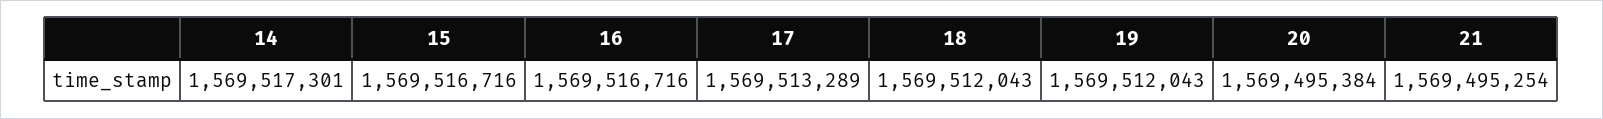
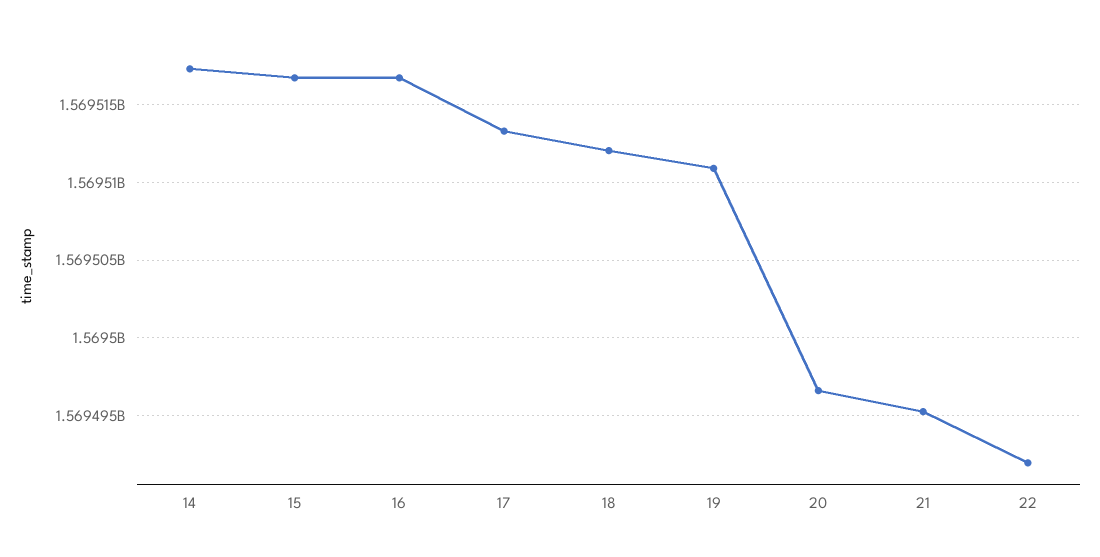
  {
    "14": 1569517301,
    "15": 1569516716,
    "16": 1569516716,
    "17": 1569513289,
    "18": 1569512043,
-   "19": 1569512043,
+   "19": 1569511000,
-   "20": 1569495384,
+   "20": 1569496500,
-   "21": 1569495254
+   "21": 1569495254,
+   "22": 1569492000
  }

